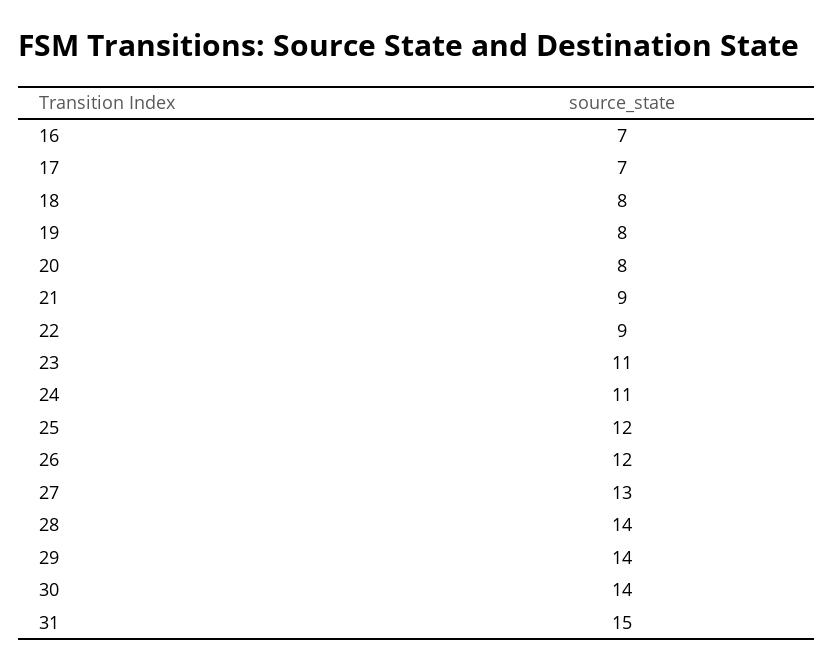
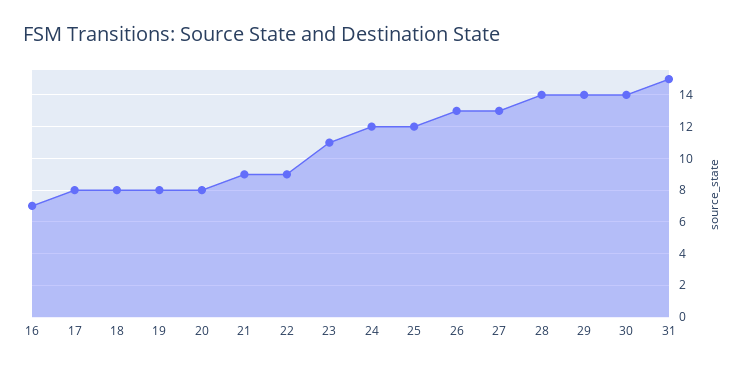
  {
    "16": 7,
-   "17": 7,
+   "17": 8,
    "18": 8,
    "19": 8,
    "20": 8,
    "21": 9,
    "22": 9,
    "23": 11,
-   "24": 11,
+   "24": 12,
    "25": 12,
-   "26": 12,
+   "26": 13,
    "27": 13,
    "28": 14,
    "29": 14,
    "30": 14,
    "31": 15
  }

